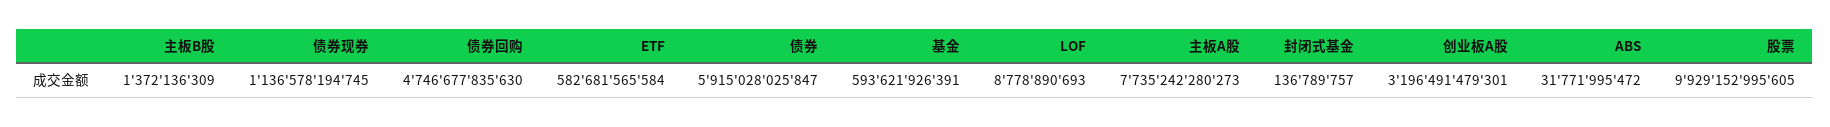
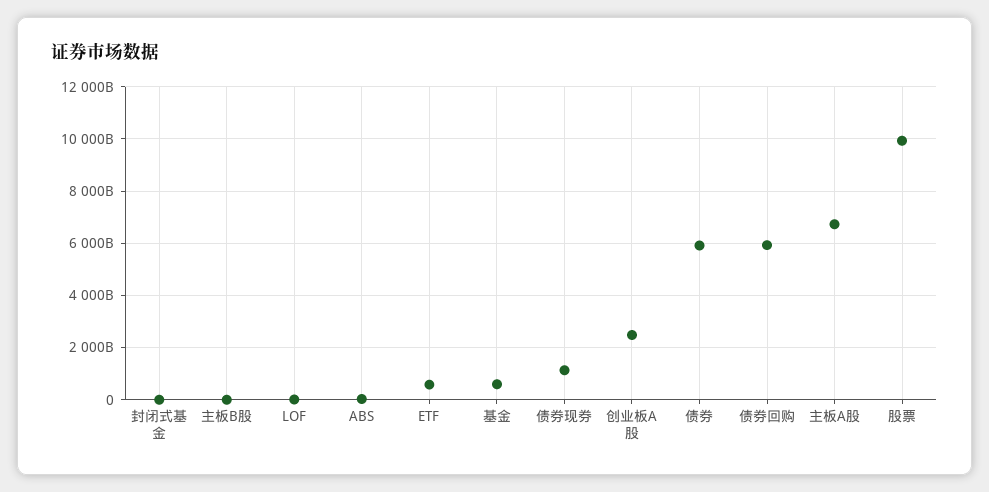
  {
    "主板B股": 1372136309,
    "债券现券": 1136578194745,
-   "债券回购": 4746677835630,
+   "债券回购": 6000000000000,
    "ETF": 582681565584,
    "债券": 5915028025847,
    "基金": 593621926391,
    "LOF": 8778890693,
-   "主板A股": 7735242280273,
+   "主板A股": 6750000000000,
    "封闭式基金": 136789757,
-   "创业板A股": 3196491479301,
+   "创业板A股": 2500000000000,
    "ABS": 31771995472,
    "股票": 9929152995605
  }

